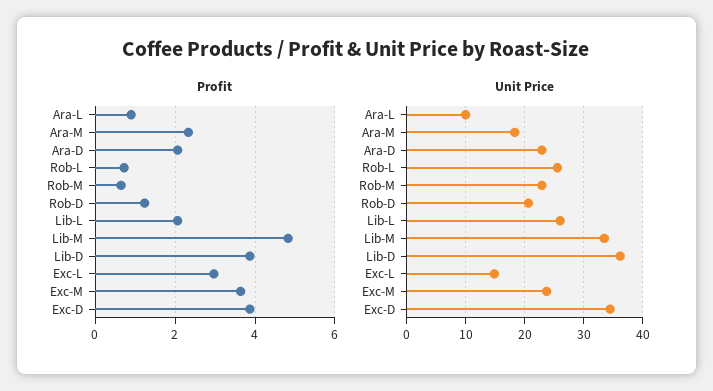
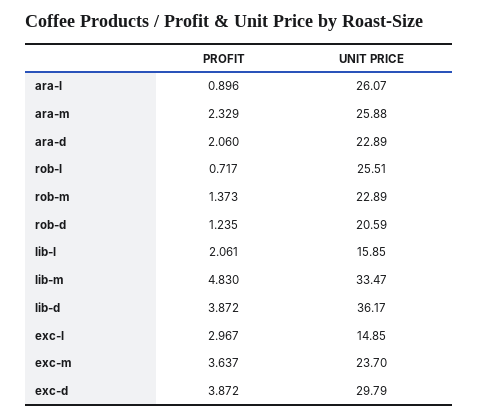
  {
    "Profit": {
      "Ara-L": 0.896,
      "Ara-M": 2.329,
      "Ara-D": 2.06,
      "Rob-L": 0.717,
-     "Rob-M": 0.6,
+     "Rob-M": 1.373,
      "Rob-D": 1.235,
      "Lib-L": 2.061,
      "Lib-M": 4.83,
      "Lib-D": 3.872,
      "Exc-L": 2.967,
      "Exc-M": 3.637,
      "Exc-D": 3.872
    },
    "Unit Price": {
-     "Ara-L": 10,
+     "Ara-L": 26.07,
-     "Ara-M": 18,
+     "Ara-M": 25.88,
      "Ara-D": 22.89,
      "Rob-L": 25.51,
      "Rob-M": 22.89,
      "Rob-D": 20.59,
-     "Lib-L": 26,
+     "Lib-L": 15.85,
      "Lib-M": 33.47,
      "Lib-D": 36.17,
      "Exc-L": 14.85,
      "Exc-M": 23.7,
-     "Exc-D": 34
+     "Exc-D": 29.79
    }
  }

